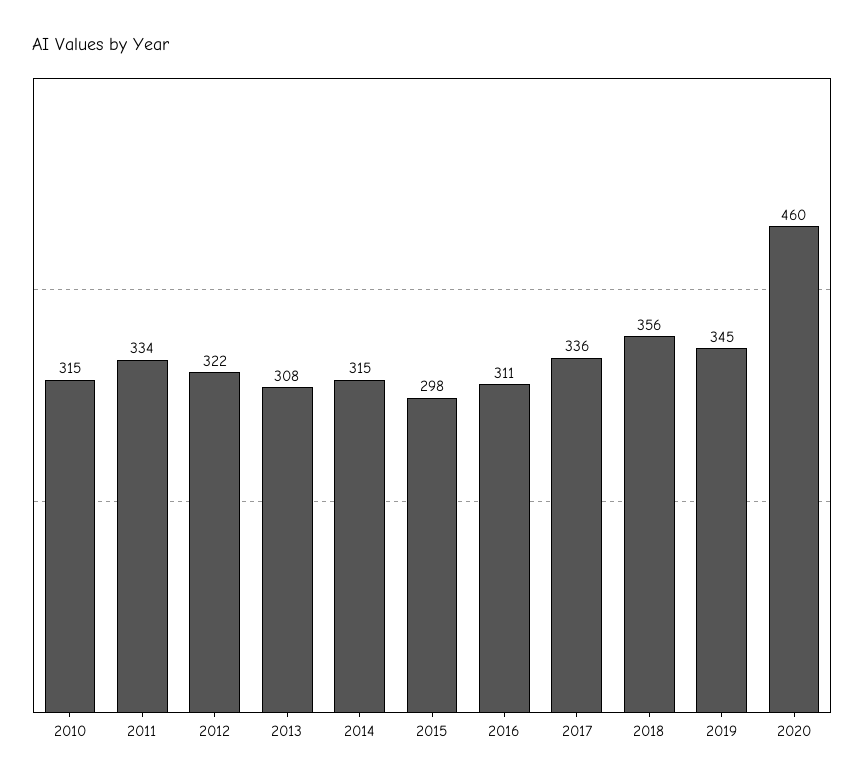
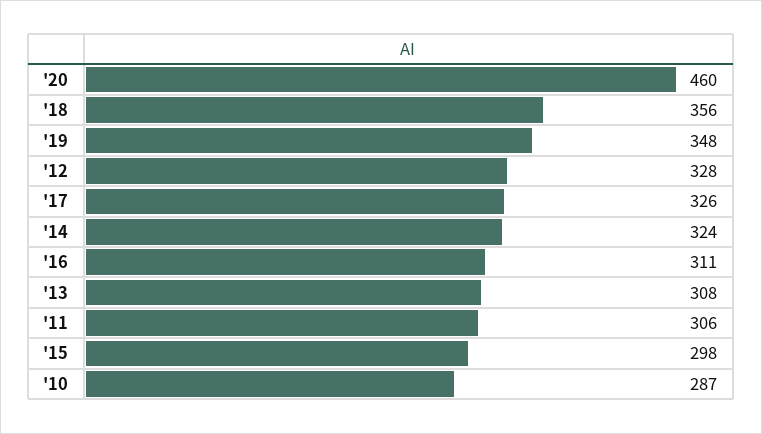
  {
-   "2010": 315,
+   "2010": 287,
-   "2011": 334,
+   "2011": 306,
-   "2012": 322,
+   "2012": 328,
    "2013": 308,
-   "2014": 315,
+   "2014": 324,
    "2015": 298,
    "2016": 311,
-   "2017": 336,
+   "2017": 326,
    "2018": 356,
-   "2019": 345,
+   "2019": 348,
    "2020": 460
  }

